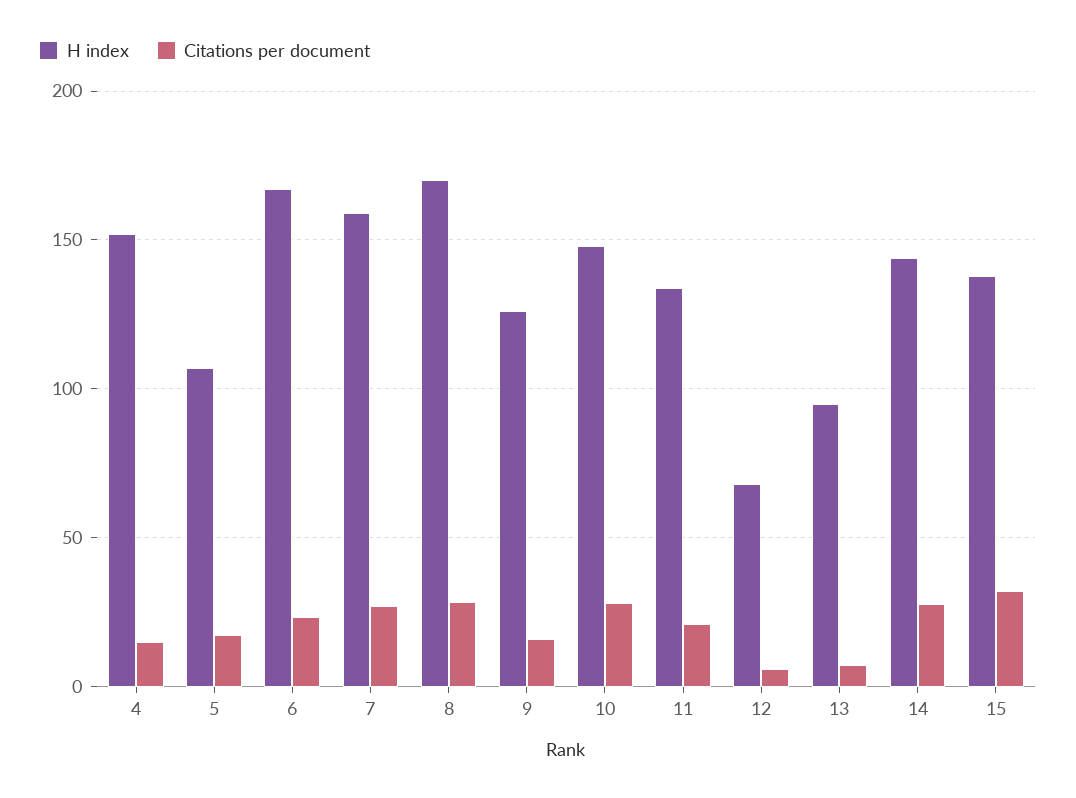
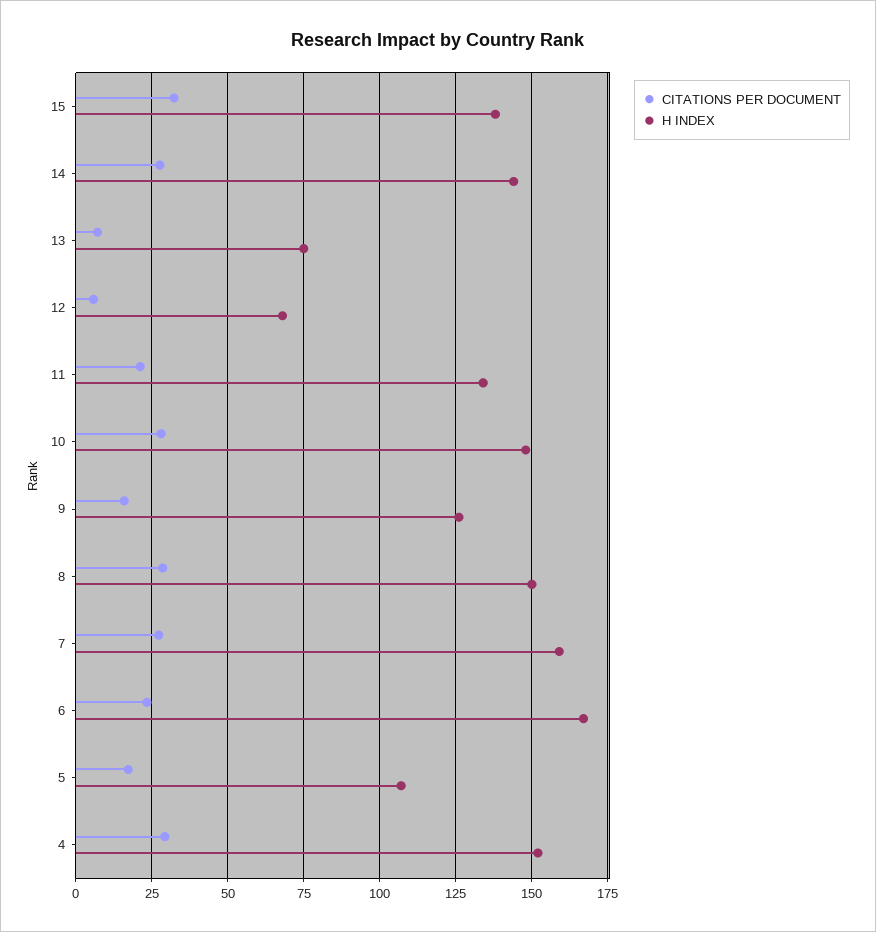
  {
    "H index": {
      "4": 152.5,
      "5": 107.5,
      "6": 167.5,
      "7": 160,
-     "8": 170,
+     "8": 150,
      "9": 125,
      "10": 147.5,
      "11": 135,
      "12": 67.5,
-     "13": 95,
+     "13": 75,
      "14": 145,
      "15": 137.5
    },
    "Citations per document": {
-     "4": 15,
+     "4": 30,
      "5": 17.5,
      "6": 22.5,
      "7": 27.5,
      "8": 27.5,
      "9": 15,
      "10": 27.5,
      "11": 20,
      "12": 5,
      "13": 7.5,
      "14": 27.5,
      "15": 32.5
    }
  }

